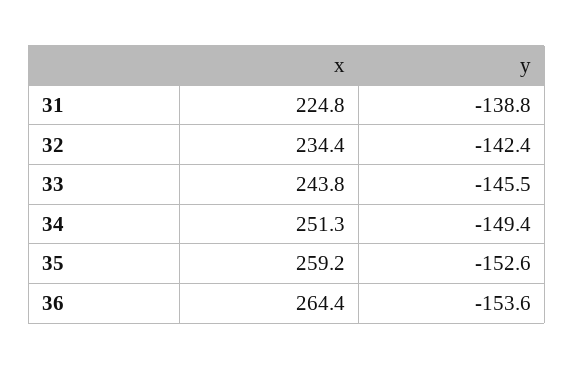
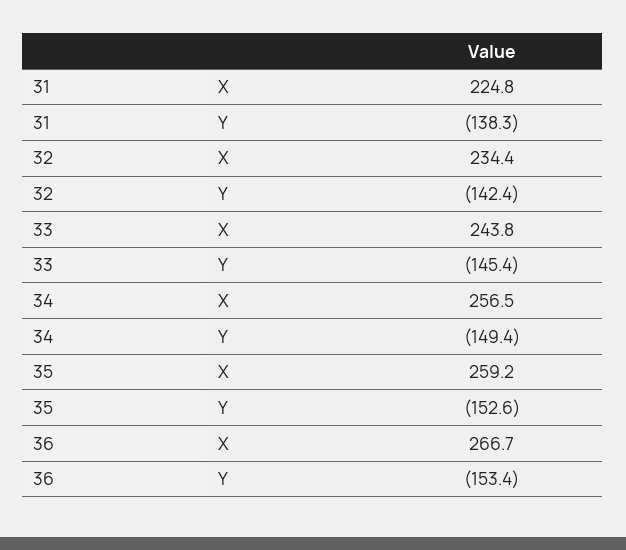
  {
    "x": {
      "31": 224.8,
      "32": 234.4,
      "33": 243.8,
-     "34": 251.3,
+     "34": 256.5,
      "35": 259.2,
-     "36": 264.4
+     "36": 266.7
    },
    "y": {
-     "31": -138.8,
+     "31": -138.3,
      "32": -142.4,
-     "33": -145.5,
+     "33": -145.4,
      "34": -149.4,
      "35": -152.6,
-     "36": -153.6
+     "36": -153.4
    }
  }

